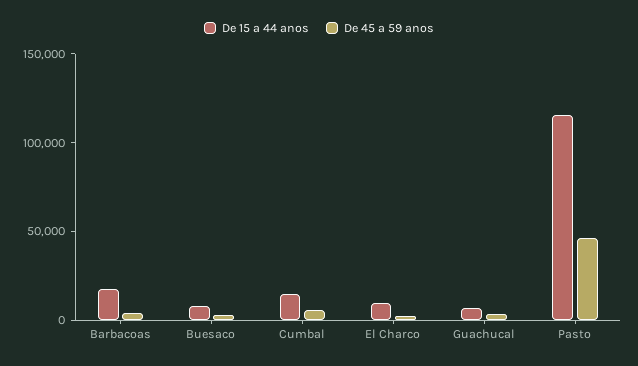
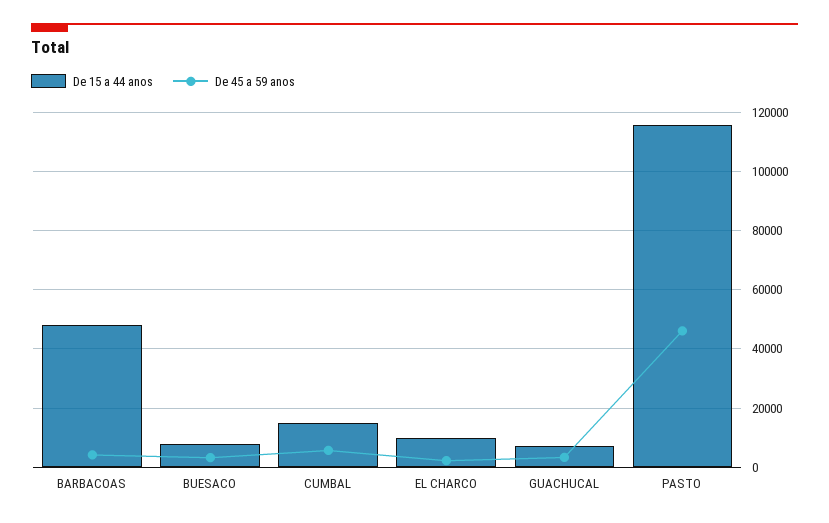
  {
    "De 15 a 44 anos": {
-     "Barbacoas": 20000,
+     "Barbacoas": 47500,
      "Buesaco": 7500,
      "Cumbal": 15000,
      "El Charco": 10000,
      "Guachucal": 7500,
      "Pasto": 115000
    },
    "De 45 a 59 anos": {
      "Barbacoas": 5000,
      "Buesaco": 2500,
      "Cumbal": 5000,
      "El Charco": 2500,
      "Guachucal": 2500,
      "Pasto": 45000
    }
  }

